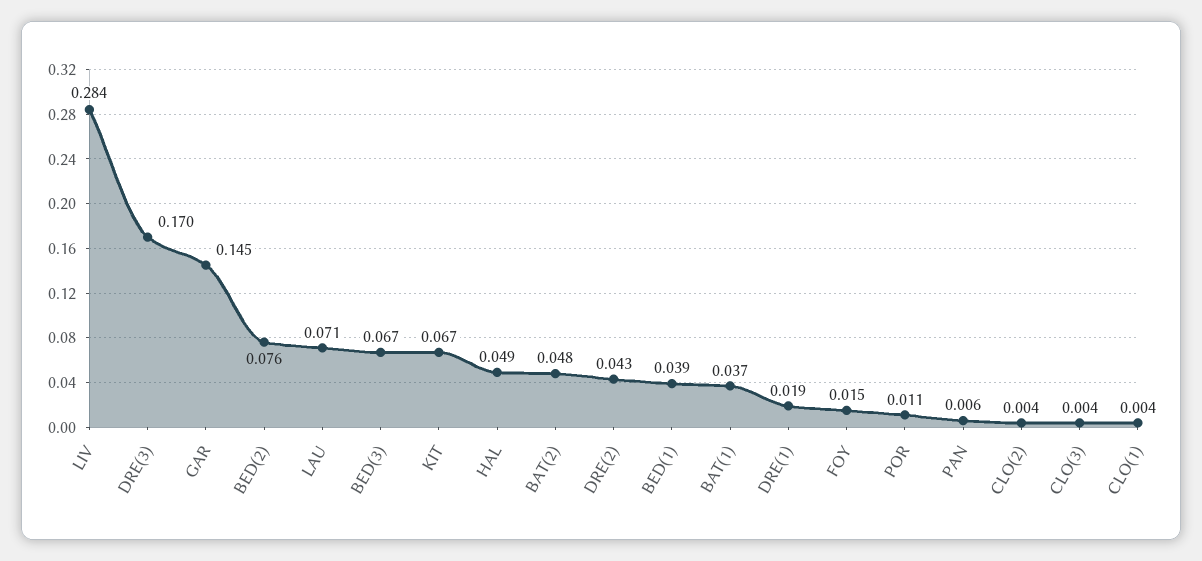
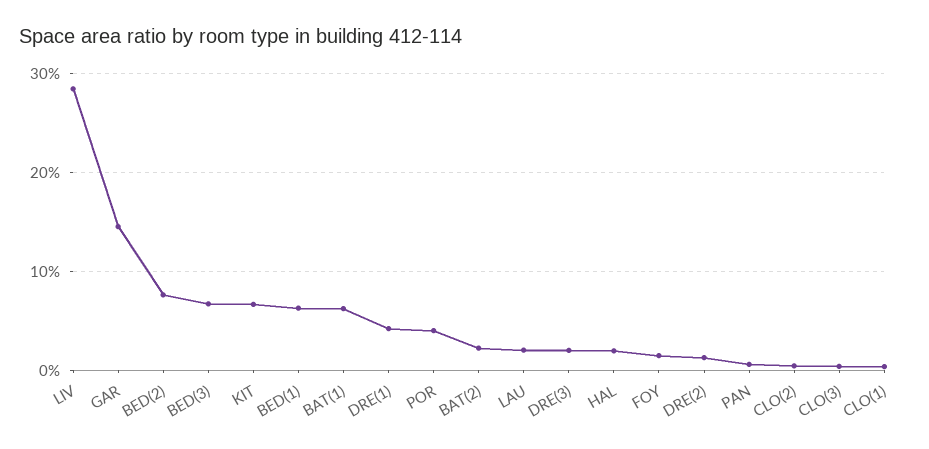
  {
    "LIV": 0.284,
-   "DRE(3)": 0.17,
+   "DRE(3)": 0.02,
    "GAR": 0.145,
    "BED(2)": 0.076,
-   "LAU": 0.071,
+   "LAU": 0.02,
    "BED(3)": 0.067,
    "KIT": 0.067,
-   "HAL": 0.049,
+   "HAL": 0.02,
-   "BAT(2)": 0.048,
+   "BAT(2)": 0.02,
-   "DRE(2)": 0.043,
+   "DRE(2)": 0.01,
-   "BED(1)": 0.039,
+   "BED(1)": 0.06,
-   "BAT(1)": 0.037,
+   "BAT(1)": 0.06,
-   "DRE(1)": 0.019,
+   "DRE(1)": 0.04,
    "FOY": 0.015,
-   "POR": 0.011,
+   "POR": 0.04,
    "PAN": 0.006,
    "CLO(2)": 0.004,
    "CLO(3)": 0.004,
    "CLO(1)": 0.004
  }

